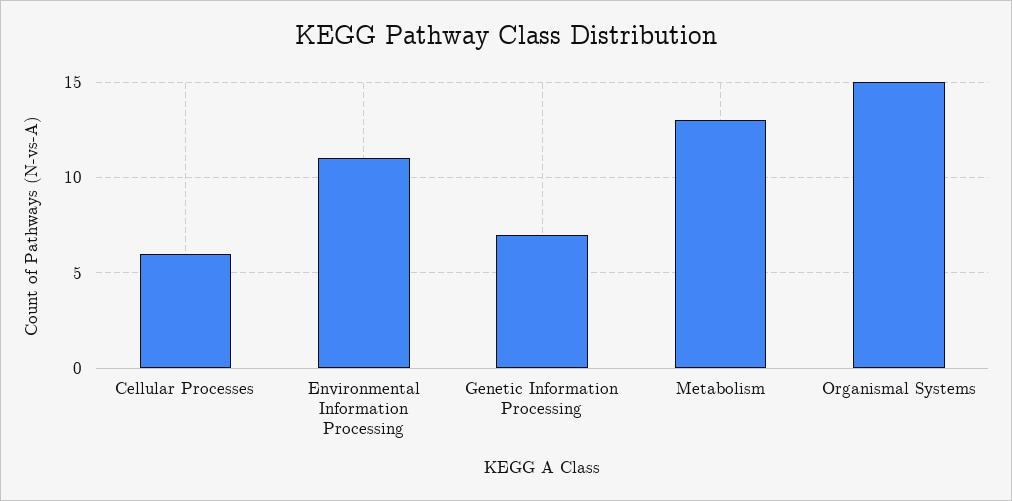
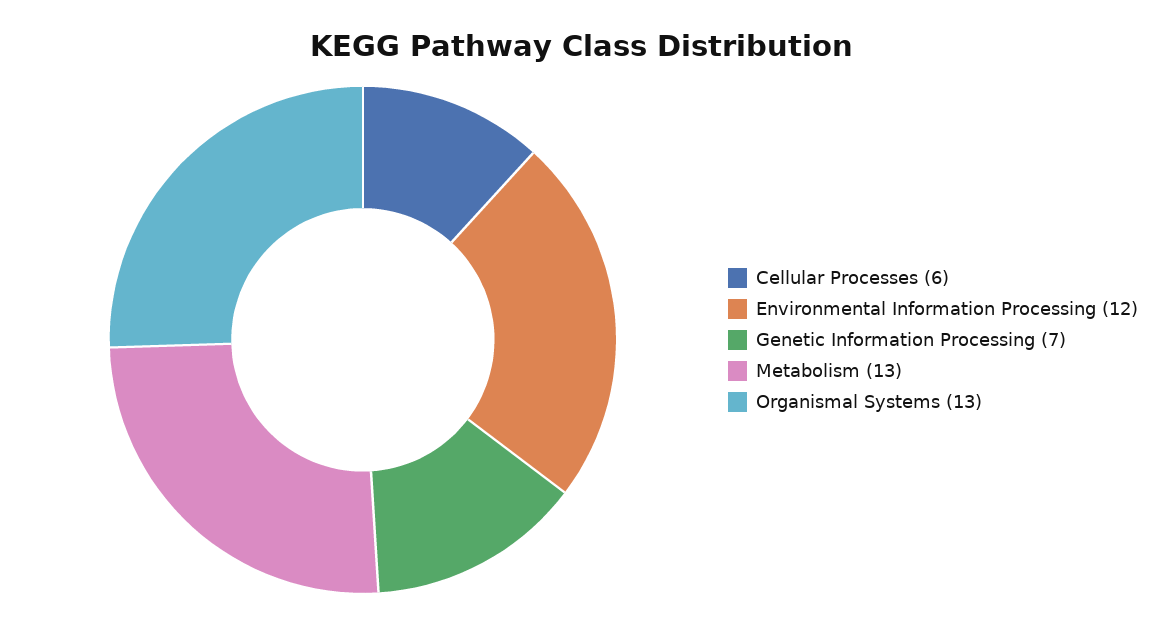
  {
    "Cellular Processes": 6,
-   "Environmental Information Processing": 11,
+   "Environmental Information Processing": 12,
    "Genetic Information Processing": 7,
    "Metabolism": 13,
-   "Organismal Systems": 15
+   "Organismal Systems": 13
  }

